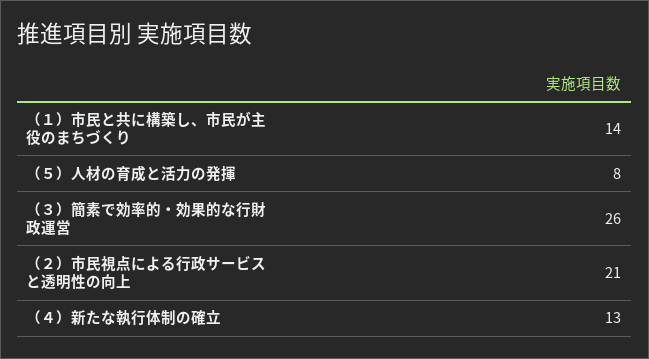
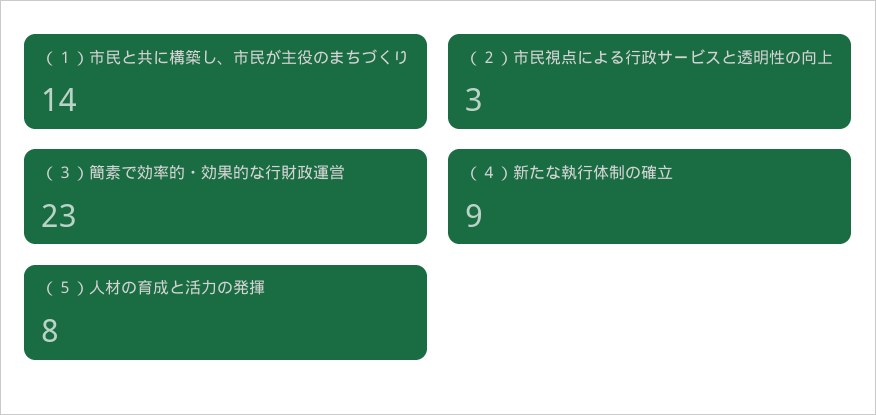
  {
    "（１）市民と共に構築し、市民が主役のまちづくり": 14,
    "（５）人材の育成と活力の発揮": 8,
-   "（３）簡素で効率的・効果的な行財政運営": 26,
+   "（３）簡素で効率的・効果的な行財政運営": 23,
-   "（２）市民視点による行政サービスと透明性の向上": 21,
+   "（２）市民視点による行政サービスと透明性の向上": 3,
-   "（４）新たな執行体制の確立": 13
+   "（４）新たな執行体制の確立": 9
  }

